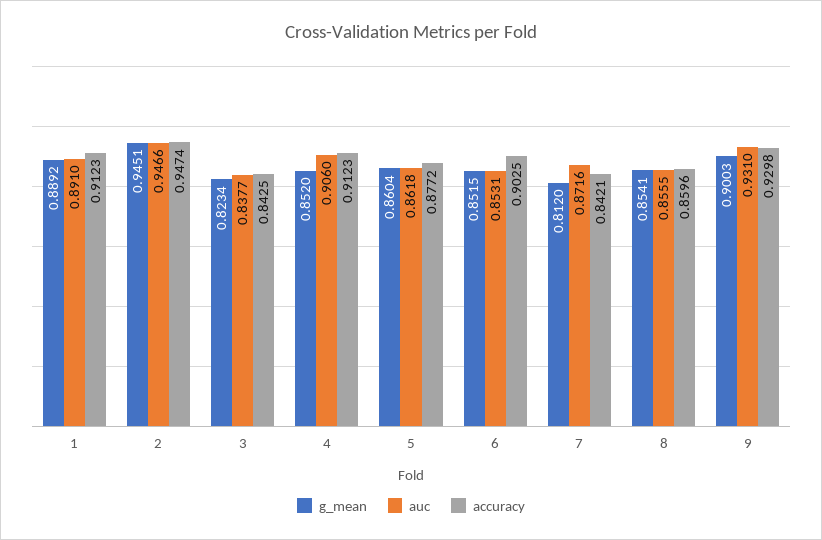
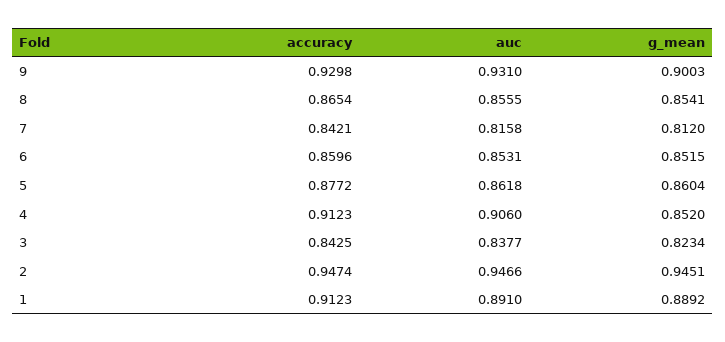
  {
    "g_mean": {
      "1": 0.8892,
      "2": 0.9451,
      "3": 0.8234,
      "4": 0.852,
      "5": 0.8604,
      "6": 0.8515,
      "7": 0.812,
      "8": 0.8541,
      "9": 0.9003
    },
    "auc": {
      "1": 0.891,
      "2": 0.9466,
      "3": 0.8377,
      "4": 0.906,
      "5": 0.8618,
      "6": 0.8531,
-     "7": 0.8716,
+     "7": 0.8158,
      "8": 0.8555,
      "9": 0.931
    },
    "accuracy": {
      "1": 0.9123,
      "2": 0.9474,
      "3": 0.8425,
      "4": 0.9123,
      "5": 0.8772,
-     "6": 0.9025,
+     "6": 0.8596,
      "7": 0.8421,
-     "8": 0.8596,
+     "8": 0.8654,
      "9": 0.9298
    }
  }

